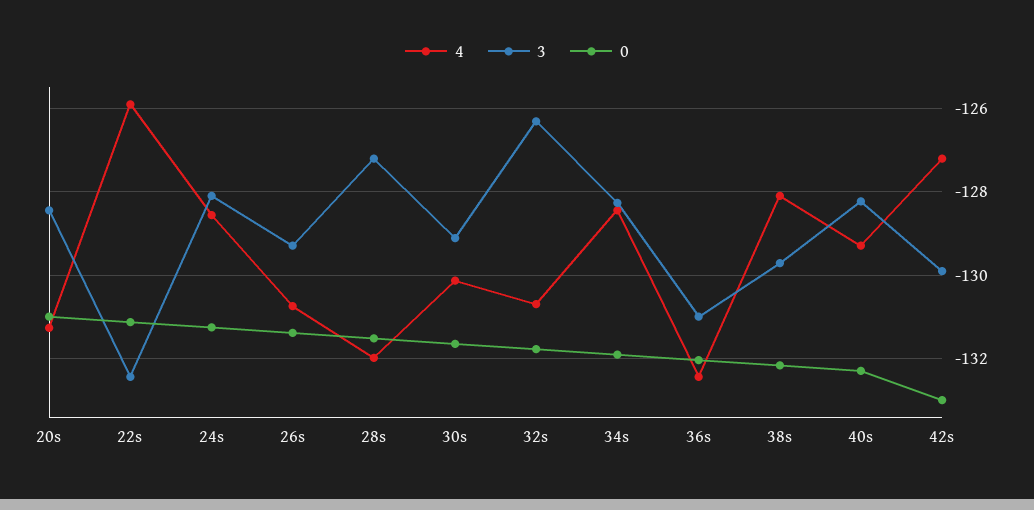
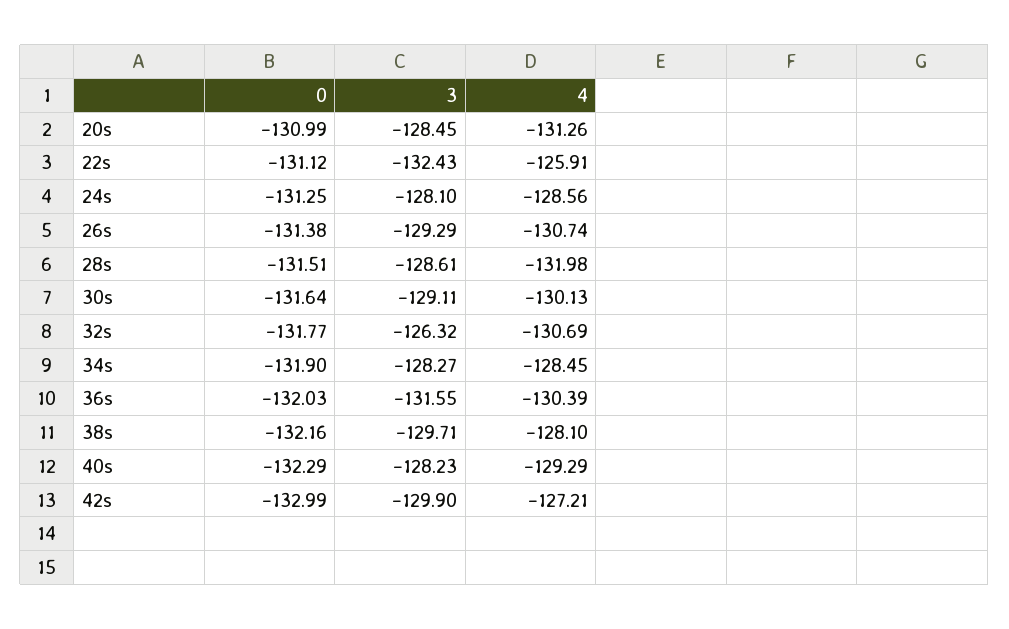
  {
    "4": {
      "20s": -131.26,
      "22s": -125.91,
      "24s": -128.56,
      "26s": -130.74,
      "28s": -131.98,
      "30s": -130.13,
      "32s": -130.69,
      "34s": -128.45,
-     "36s": -132.4,
+     "36s": -130.39,
      "38s": -128.1,
      "40s": -129.29,
      "42s": -127.21
    },
    "3": {
      "20s": -128.45,
      "22s": -132.43,
      "24s": -128.1,
      "26s": -129.29,
-     "28s": -127.2,
+     "28s": -128.61,
      "30s": -129.11,
      "32s": -126.32,
      "34s": -128.27,
-     "36s": -131,
+     "36s": -131.55,
      "38s": -129.71,
      "40s": -128.23,
      "42s": -129.9
    },
    "0": {
      "20s": -130.99,
      "22s": -131.12,
      "24s": -131.25,
      "26s": -131.38,
      "28s": -131.51,
      "30s": -131.64,
      "32s": -131.77,
      "34s": -131.9,
      "36s": -132.03,
      "38s": -132.16,
      "40s": -132.29,
      "42s": -132.99
    }
  }

